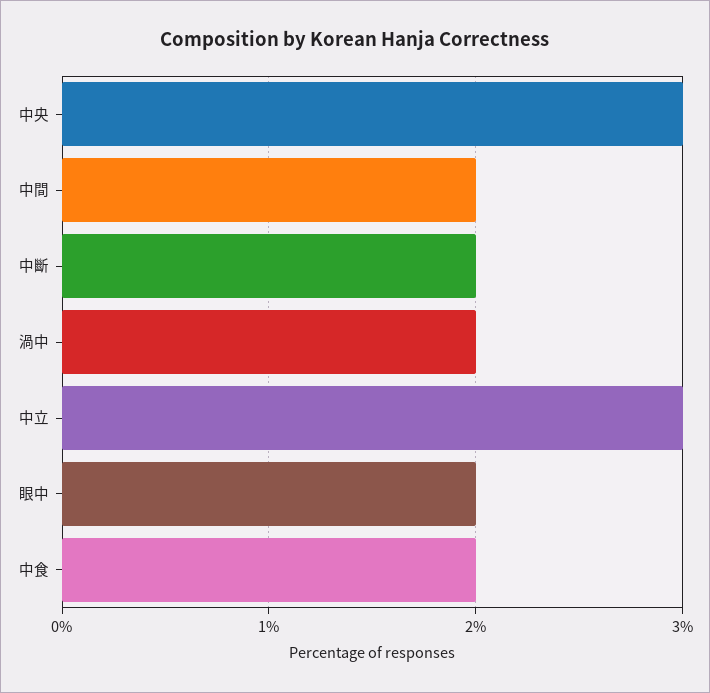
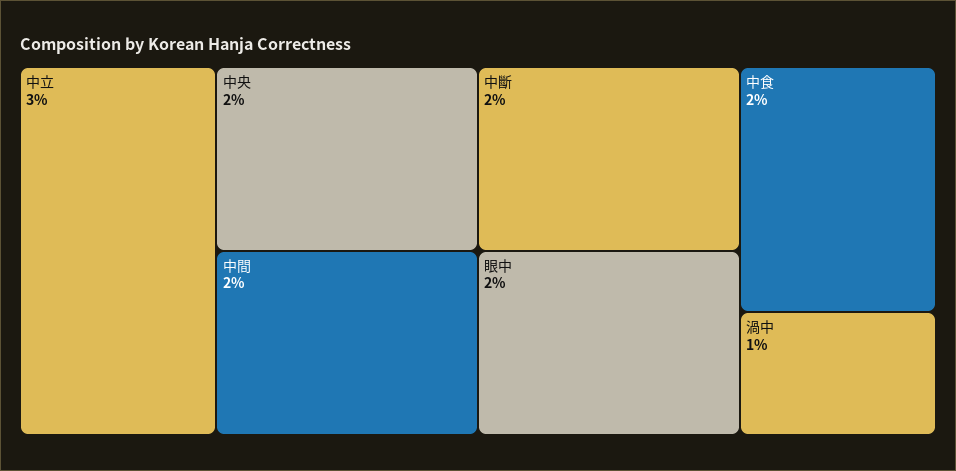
  {
-   "中央": 3,
+   "中央": 2,
    "中間": 2,
    "中斷": 2,
-   "渦中": 2,
+   "渦中": 1,
    "中立": 3,
    "眼中": 2,
    "中食": 2
  }

